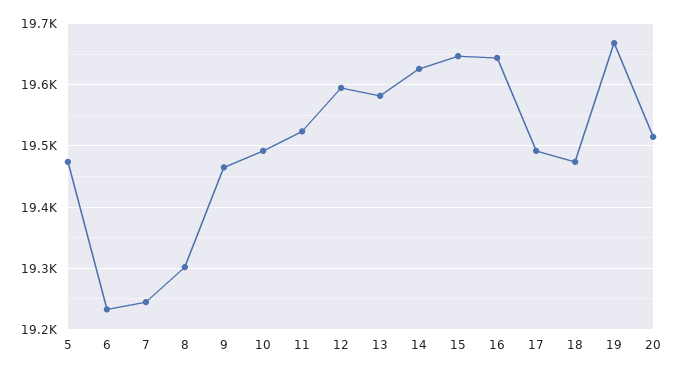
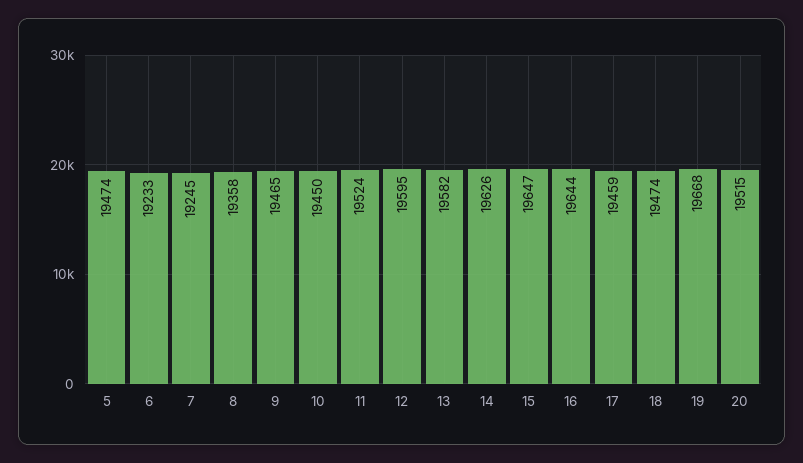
  {
    "5": 19474,
    "6": 19233,
    "7": 19245,
-   "8": 19300,
+   "8": 19358,
    "9": 19465,
-   "10": 19490,
+   "10": 19450,
    "11": 19524,
    "12": 19595,
    "13": 19582,
    "14": 19626,
    "15": 19647,
    "16": 19644,
-   "17": 19490,
+   "17": 19459,
    "18": 19474,
    "19": 19668,
    "20": 19515
  }

